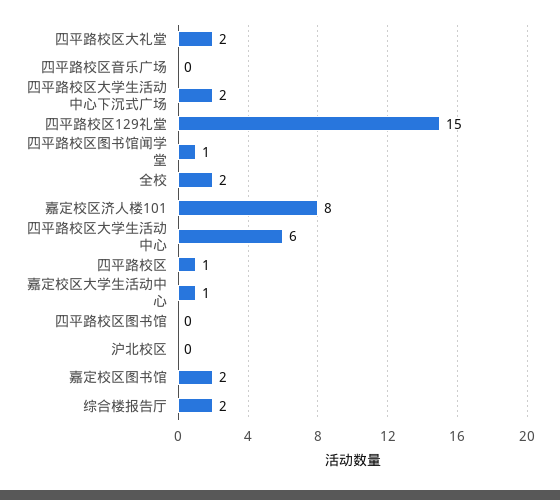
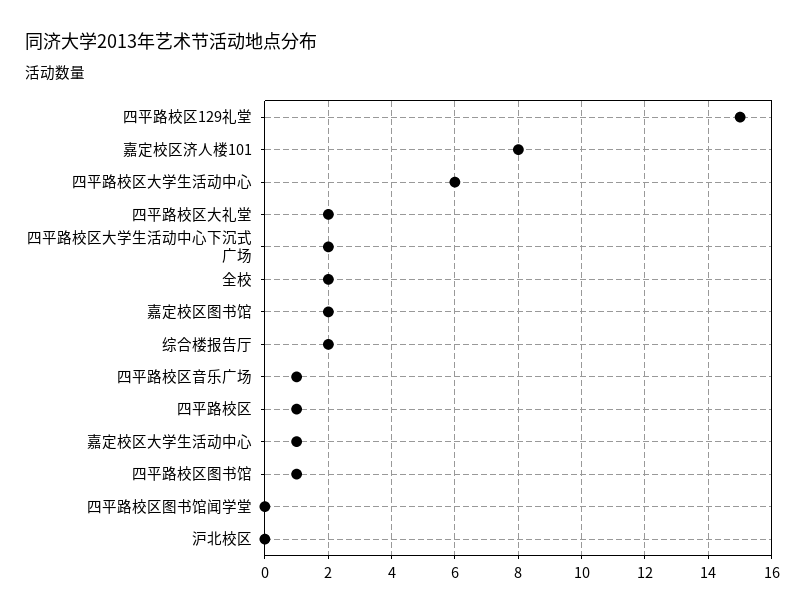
  {
    "四平路校区大礼堂": 2,
-   "四平路校区音乐广场": 0,
+   "四平路校区音乐广场": 1,
    "四平路校区大学生活动中心下沉式广场": 2,
    "四平路校区129礼堂": 15,
-   "四平路校区图书馆闻学堂": 1,
+   "四平路校区图书馆闻学堂": 0,
    "全校": 2,
    "嘉定校区济人楼101": 8,
    "四平路校区大学生活动中心": 6,
    "四平路校区": 1,
    "嘉定校区大学生活动中心": 1,
-   "四平路校区图书馆": 0,
+   "四平路校区图书馆": 1,
    "沪北校区": 0,
    "嘉定校区图书馆": 2,
    "综合楼报告厅": 2
  }

